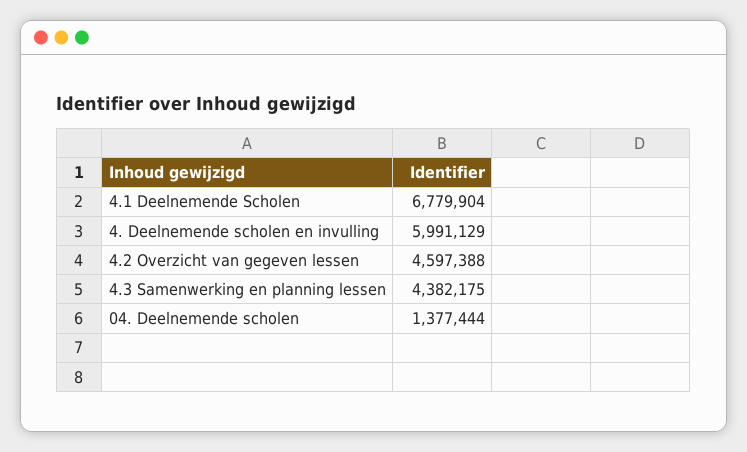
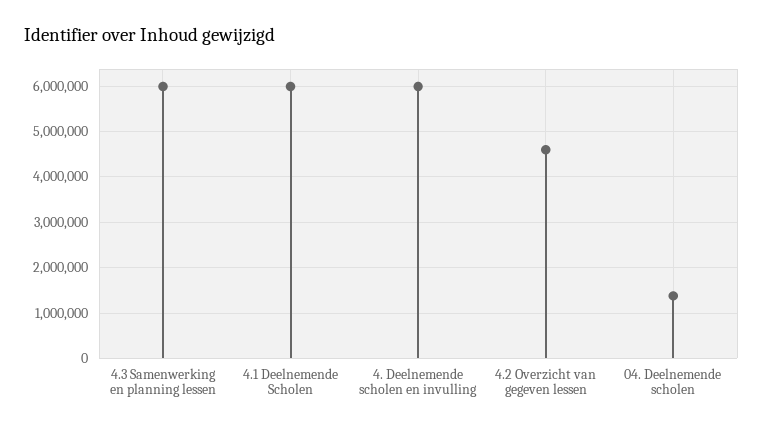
  {
-   "4.1 Deelnemende Scholen": 6779904,
+   "4.1 Deelnemende Scholen": 6000000,
    "4. Deelnemende scholen en invulling": 5991129,
    "4.2 Overzicht van gegeven lessen": 4597388,
-   "4.3 Samenwerking en planning lessen": 4382175,
+   "4.3 Samenwerking en planning lessen": 6000000,
    "04. Deelnemende scholen": 1377444
  }

